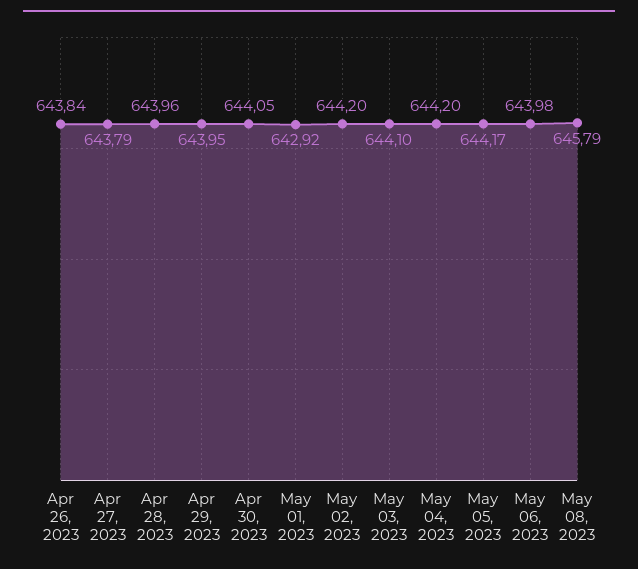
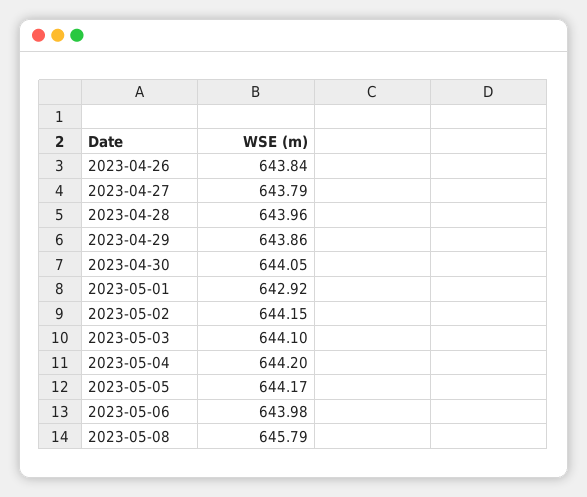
  {
    "Apr 26, 2023": 643.84,
    "Apr 27, 2023": 643.79,
    "Apr 28, 2023": 643.96,
-   "Apr 29, 2023": 643.95,
+   "Apr 29, 2023": 643.86,
    "Apr 30, 2023": 644.05,
    "May 01, 2023": 642.92,
-   "May 02, 2023": 644.2,
+   "May 02, 2023": 644.15,
    "May 03, 2023": 644.1,
    "May 04, 2023": 644.2,
    "May 05, 2023": 644.17,
    "May 06, 2023": 643.98,
    "May 08, 2023": 645.79
  }

